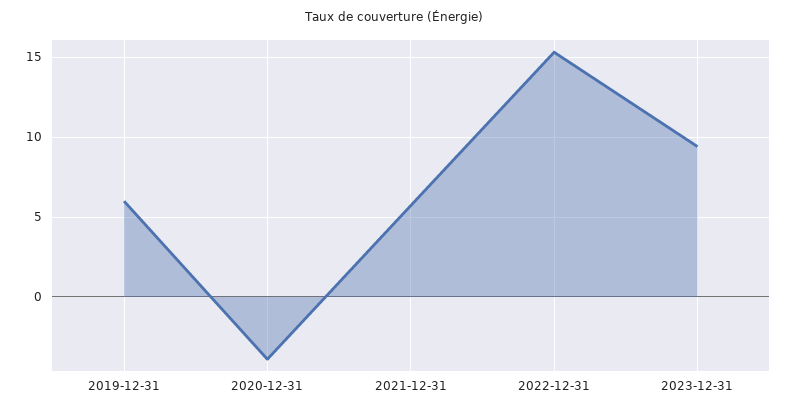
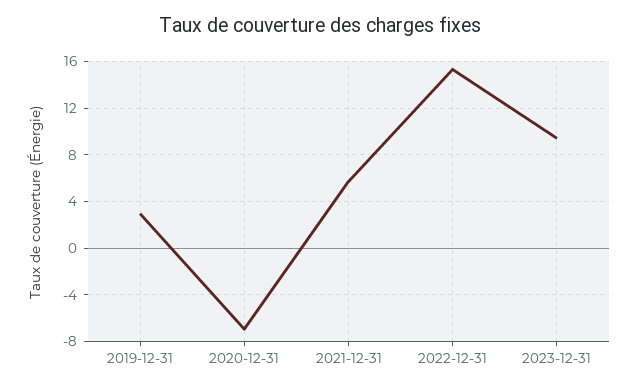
  {
-   "2019-12-31": 6,
+   "2019-12-31": 3,
-   "2020-12-31": -4,
+   "2020-12-31": -7,
    "2021-12-31": 5.5,
    "2022-12-31": 15.5,
    "2023-12-31": 9.5
  }

